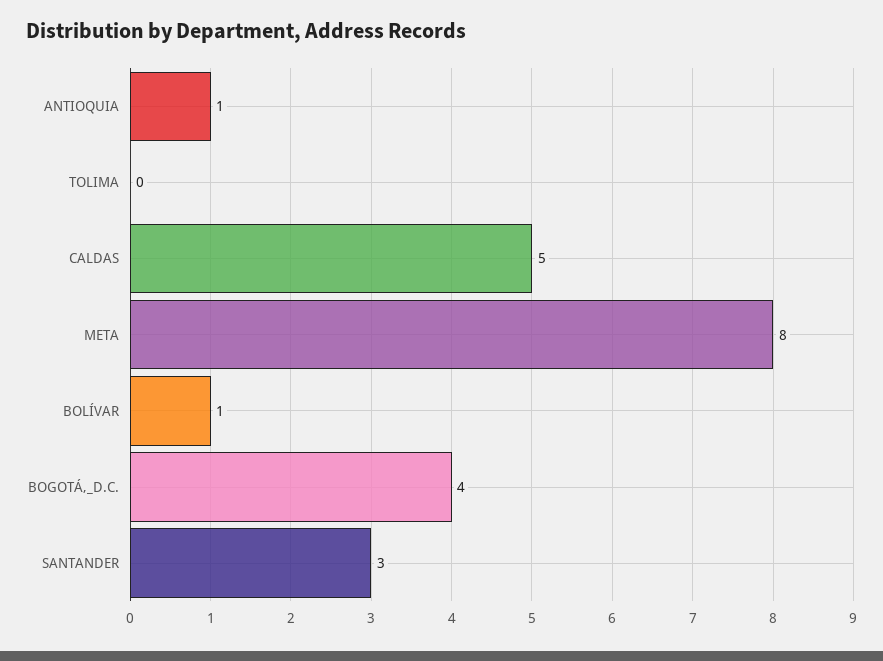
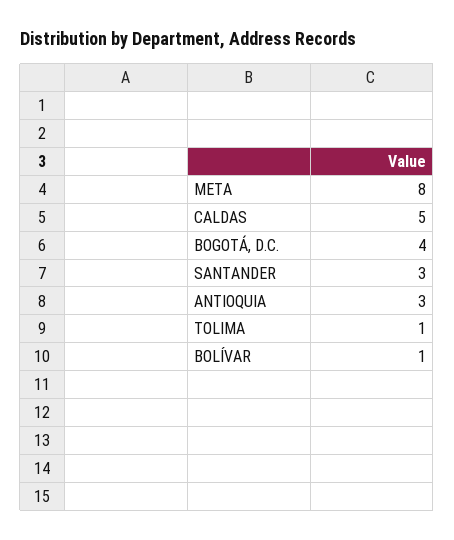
  {
-   "ANTIOQUIA": 1,
+   "ANTIOQUIA": 3,
-   "TOLIMA": 0,
+   "TOLIMA": 1,
    "CALDAS": 5,
    "META": 8,
    "BOLÍVAR": 1,
    "BOGOTÁ,_D.C.": 4,
    "SANTANDER": 3
  }

